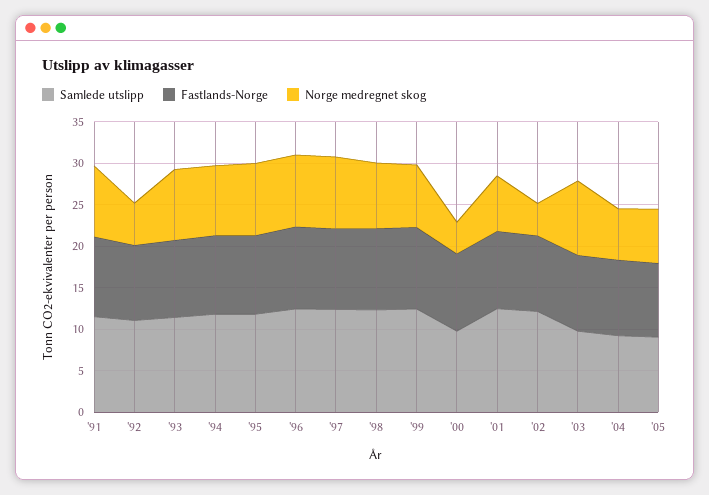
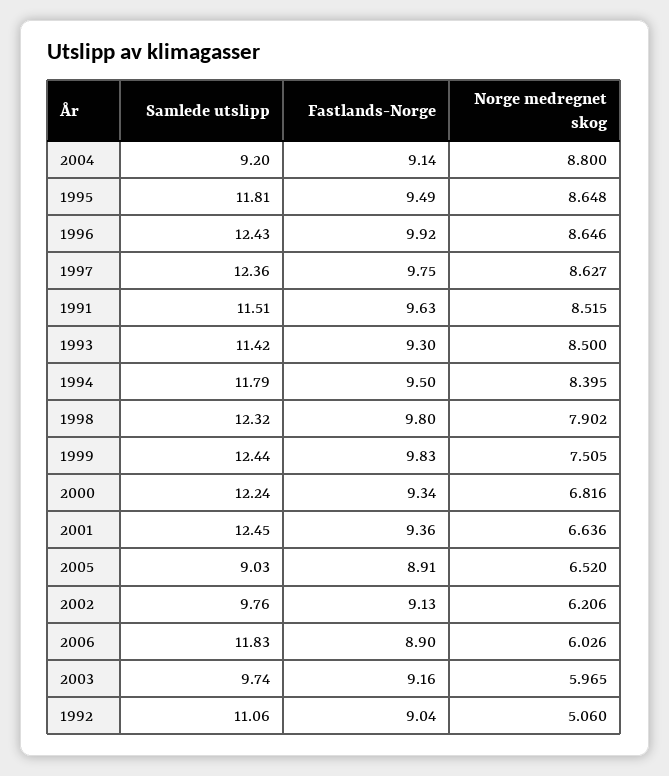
  {
    "Samlede utslipp": {
      "'91": 11.51,
      "'92": 11.06,
      "'93": 11.42,
      "'94": 11.79,
      "'95": 11.81,
      "'96": 12.43,
      "'97": 12.36,
      "'98": 12.32,
      "'99": 12.44,
-     "'00": 10,
+     "'00": 12.24,
      "'01": 12.45,
-     "'02": 12,
+     "'02": 9.76,
      "'03": 9.74,
      "'04": 9.2,
-     "'05": 9.03
+     "'05": 9.03,
+     "2006": 11.83
    },
    "Fastlands-Norge": {
      "'91": 9.63,
      "'92": 9.04,
      "'93": 9.3,
      "'94": 9.5,
      "'95": 9.49,
      "'96": 9.92,
      "'97": 9.75,
      "'98": 9.8,
      "'99": 9.83,
      "'00": 9.34,
      "'01": 9.36,
      "'02": 9.13,
      "'03": 9.16,
      "'04": 9.14,
-     "'05": 8.91
+     "'05": 8.91,
+     "2006": 8.9
    },
    "Norge medregnet skog": {
      "'91": 8.515,
      "'92": 5.06,
      "'93": 8.5,
      "'94": 8.395,
      "'95": 8.648,
      "'96": 8.646,
      "'97": 8.627,
      "'98": 7.902,
      "'99": 7.505,
-     "'00": 4,
+     "'00": 6.816,
      "'01": 6.636,
-     "'02": 4,
+     "'02": 6.206,
-     "'03": 9,
+     "'03": 5.965,
-     "'04": 6,
+     "'04": 8.8,
-     "'05": 6.52
+     "'05": 6.52,
+     "2006": 6.026
    }
  }

